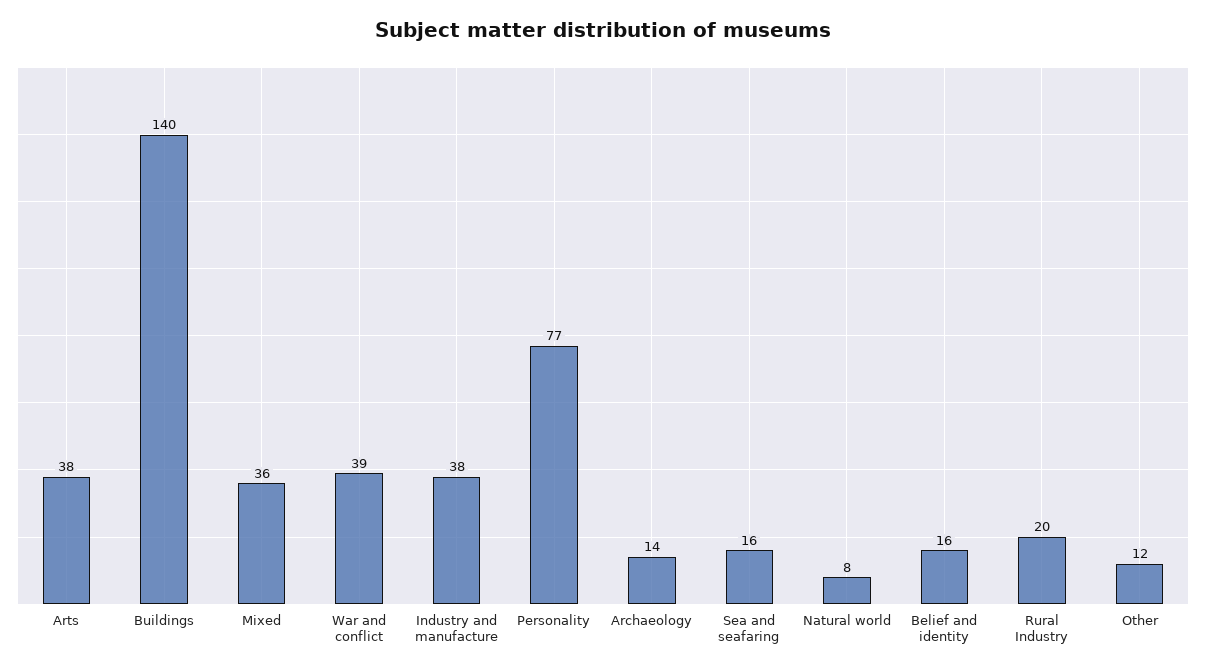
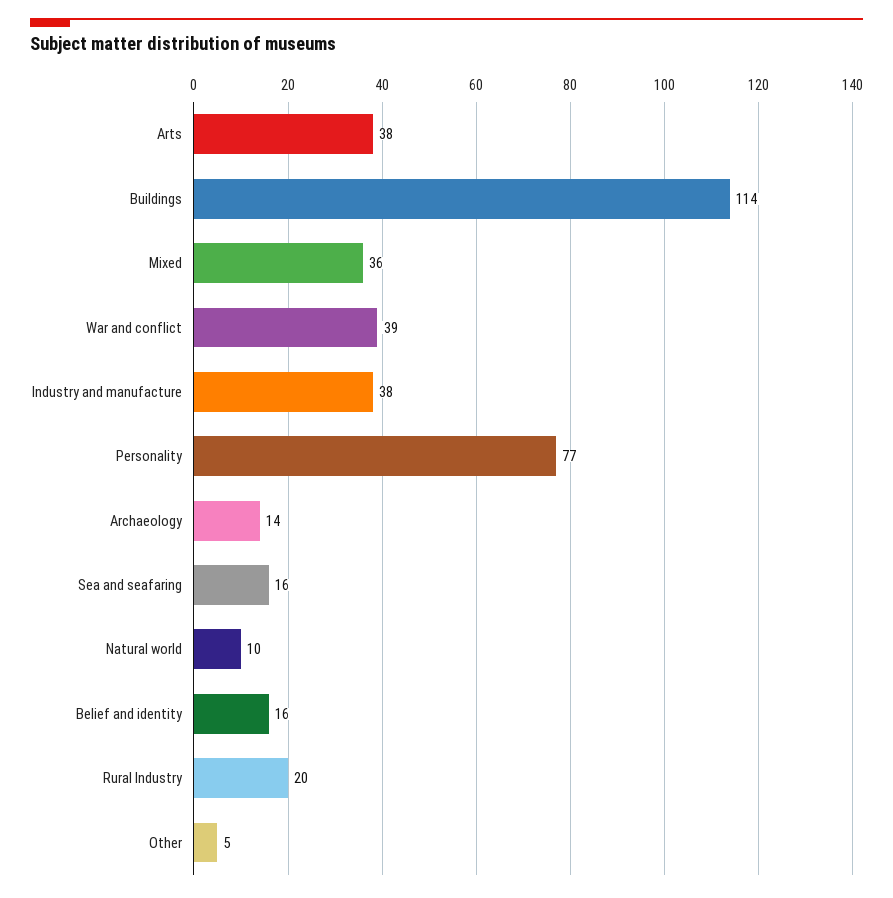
  {
    "Arts": 38,
-   "Buildings": 140,
+   "Buildings": 114,
    "Mixed": 36,
    "War and conflict": 39,
    "Industry and manufacture": 38,
    "Personality": 77,
    "Archaeology": 14,
    "Sea and seafaring": 16,
-   "Natural world": 8,
+   "Natural world": 10,
    "Belief and identity": 16,
    "Rural Industry": 20,
-   "Other": 12
+   "Other": 5
  }

